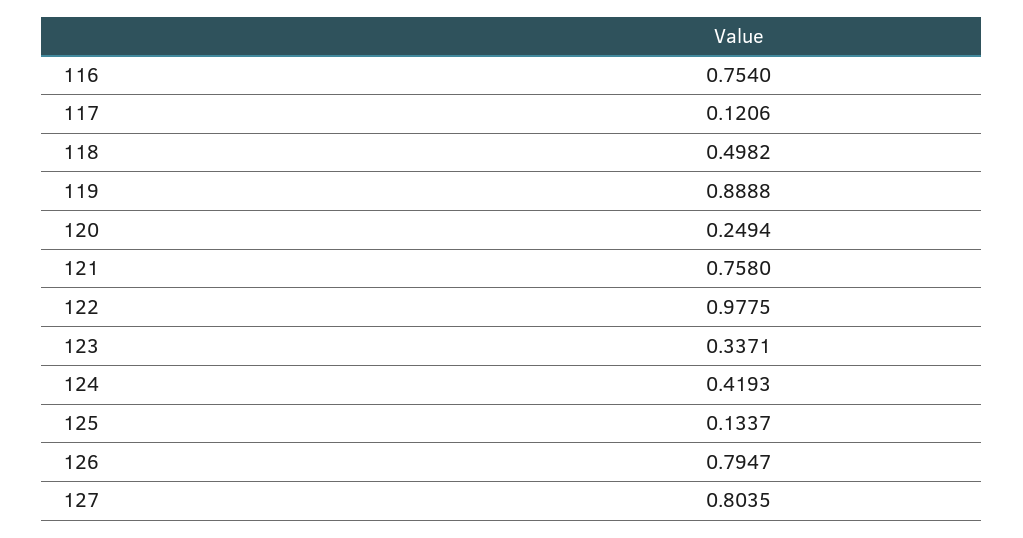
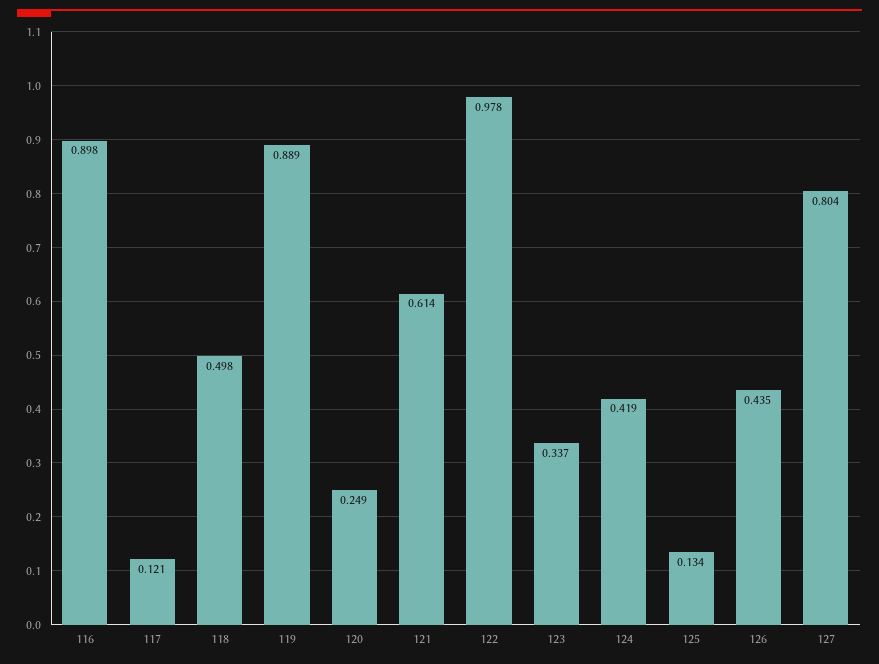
  {
-   "116": 0.754,
+   "116": 0.898,
    "117": 0.1206,
    "118": 0.4982,
    "119": 0.8888,
    "120": 0.2494,
-   "121": 0.758,
+   "121": 0.614,
    "122": 0.9775,
    "123": 0.3371,
    "124": 0.4193,
    "125": 0.1337,
-   "126": 0.7947,
+   "126": 0.435,
    "127": 0.8035
  }

